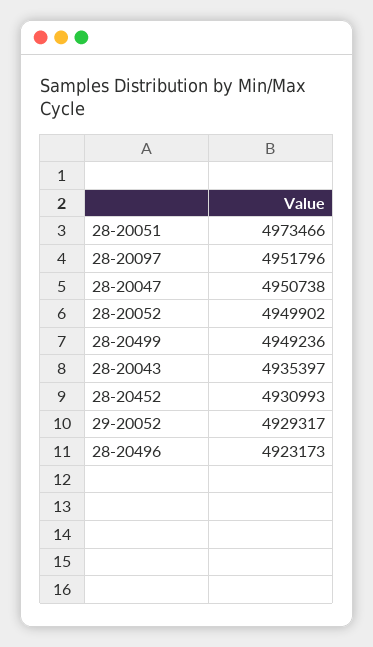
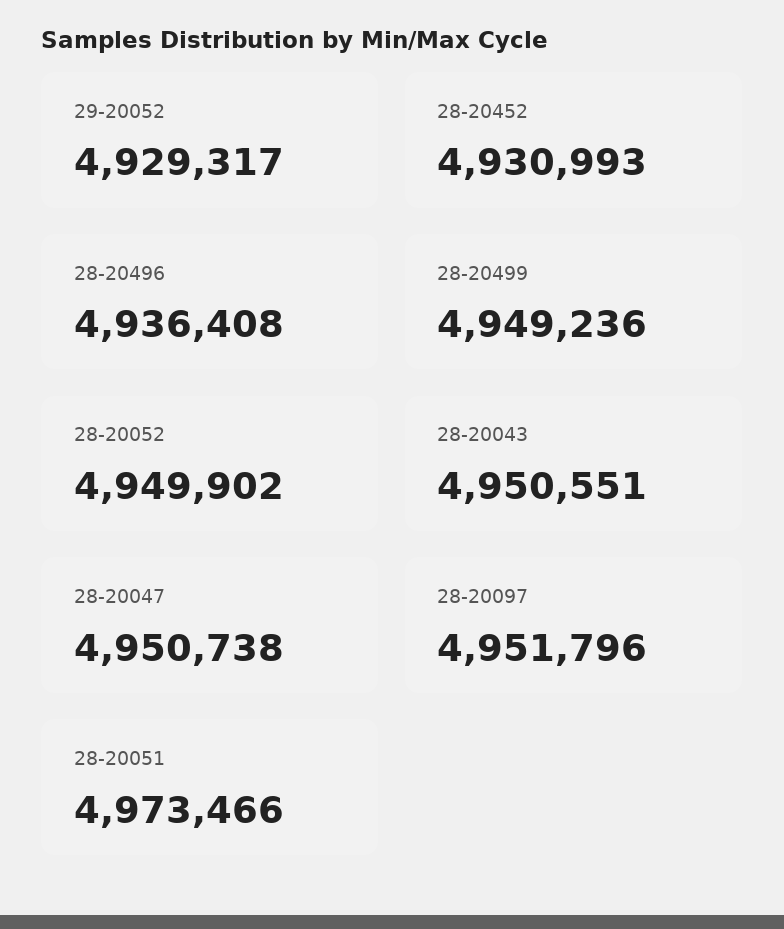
  {
    "28-20051": 4973466,
    "28-20097": 4951796,
    "28-20047": 4950738,
    "28-20052": 4949902,
    "28-20499": 4949236,
-   "28-20043": 4935397,
+   "28-20043": 4950551,
    "28-20452": 4930993,
    "29-20052": 4929317,
-   "28-20496": 4923173
+   "28-20496": 4936408
  }

